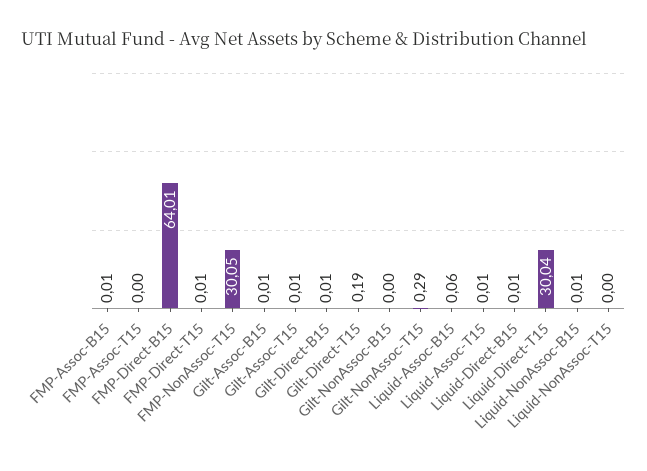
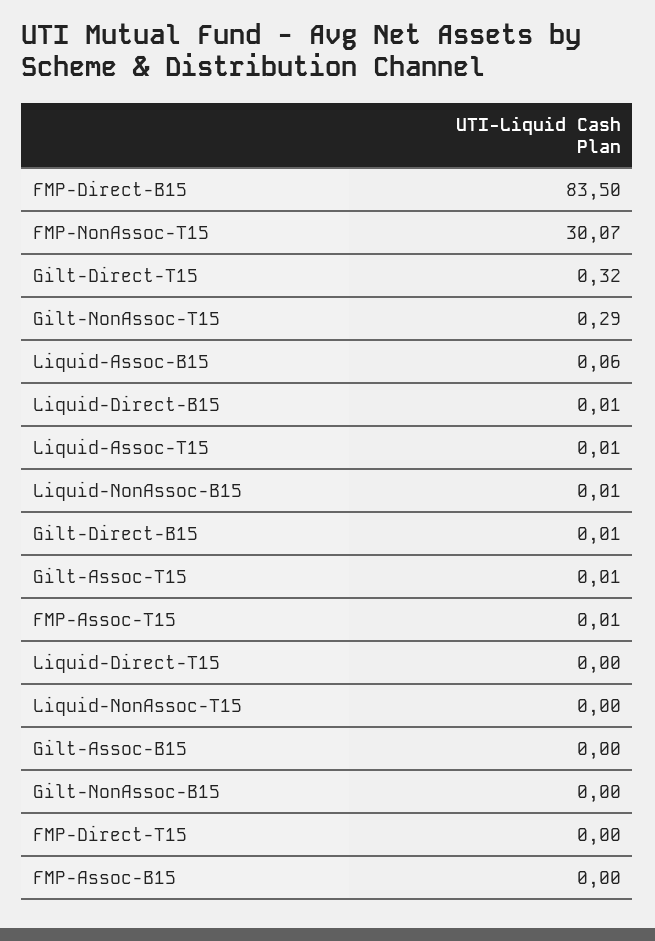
  {
-   "FMP-Assoc-B15": 0.01,
+   "FMP-Assoc-B15": 0,
-   "FMP-Assoc-T15": 0,
+   "FMP-Assoc-T15": 0.01,
-   "FMP-Direct-B15": 64.01,
+   "FMP-Direct-B15": 83.5,
-   "FMP-Direct-T15": 0.01,
+   "FMP-Direct-T15": 0,
-   "FMP-NonAssoc-T15": 30.05,
+   "FMP-NonAssoc-T15": 30.07,
-   "Gilt-Assoc-B15": 0.01,
+   "Gilt-Assoc-B15": 0,
    "Gilt-Assoc-T15": 0.01,
    "Gilt-Direct-B15": 0.01,
-   "Gilt-Direct-T15": 0.19,
+   "Gilt-Direct-T15": 0.32,
    "Gilt-NonAssoc-B15": 0,
    "Gilt-NonAssoc-T15": 0.29,
    "Liquid-Assoc-B15": 0.06,
    "Liquid-Assoc-T15": 0.01,
    "Liquid-Direct-B15": 0.01,
-   "Liquid-Direct-T15": 30.04,
+   "Liquid-Direct-T15": 0,
    "Liquid-NonAssoc-B15": 0.01,
    "Liquid-NonAssoc-T15": 0
  }

